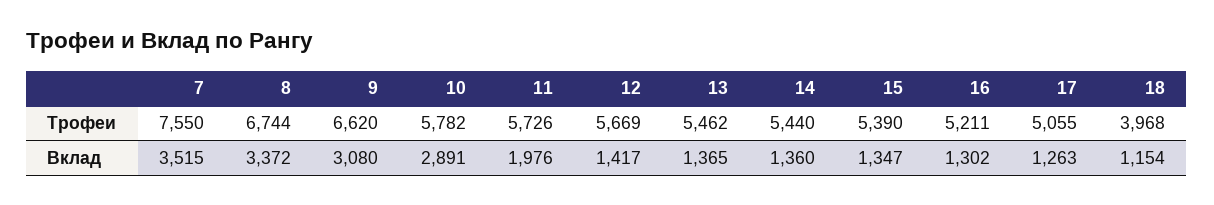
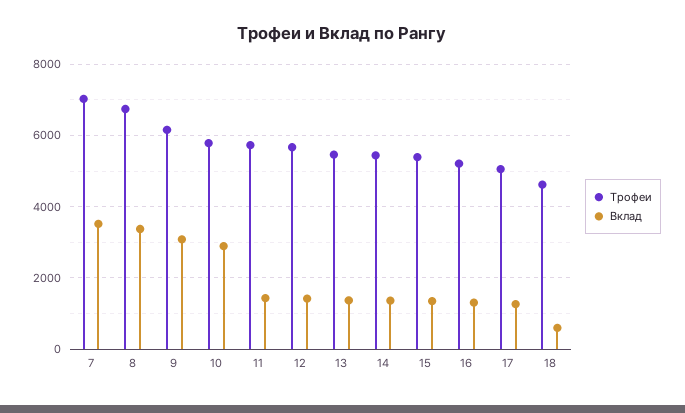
  {
    "Трофеи": {
-     "7": 7550,
+     "7": 7000,
      "8": 6744,
-     "9": 6620,
+     "9": 6200,
      "10": 5782,
      "11": 5726,
      "12": 5669,
      "13": 5462,
      "14": 5440,
      "15": 5390,
      "16": 5211,
      "17": 5055,
-     "18": 3968
+     "18": 4600
    },
    "Вклад": {
      "7": 3515,
      "8": 3372,
      "9": 3080,
      "10": 2891,
-     "11": 1976,
+     "11": 1400,
      "12": 1417,
      "13": 1365,
      "14": 1360,
      "15": 1347,
      "16": 1302,
      "17": 1263,
-     "18": 1154
+     "18": 600
    }
  }

